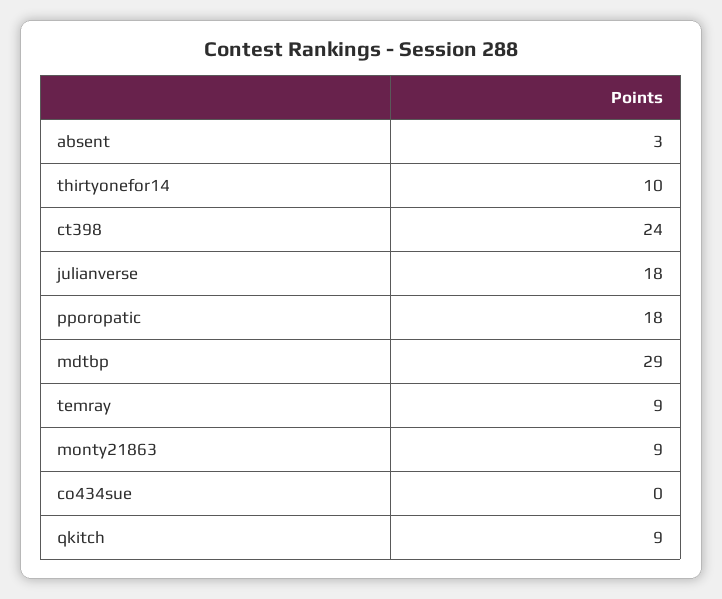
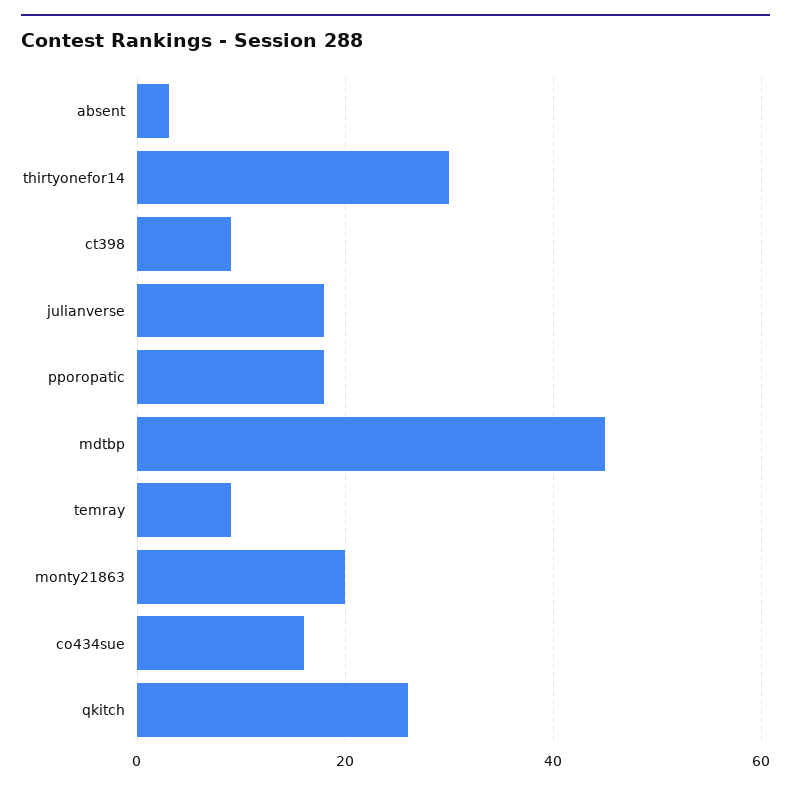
  {
    "absent": 3,
-   "thirtyonefor14": 10,
+   "thirtyonefor14": 30,
-   "ct398": 24,
+   "ct398": 10,
    "julianverse": 18,
    "pporopatic": 18,
-   "mdtbp": 29,
+   "mdtbp": 45,
    "temray": 9,
-   "monty21863": 9,
+   "monty21863": 20,
-   "co434sue": 0,
+   "co434sue": 15,
-   "qkitch": 9
+   "qkitch": 25
  }

